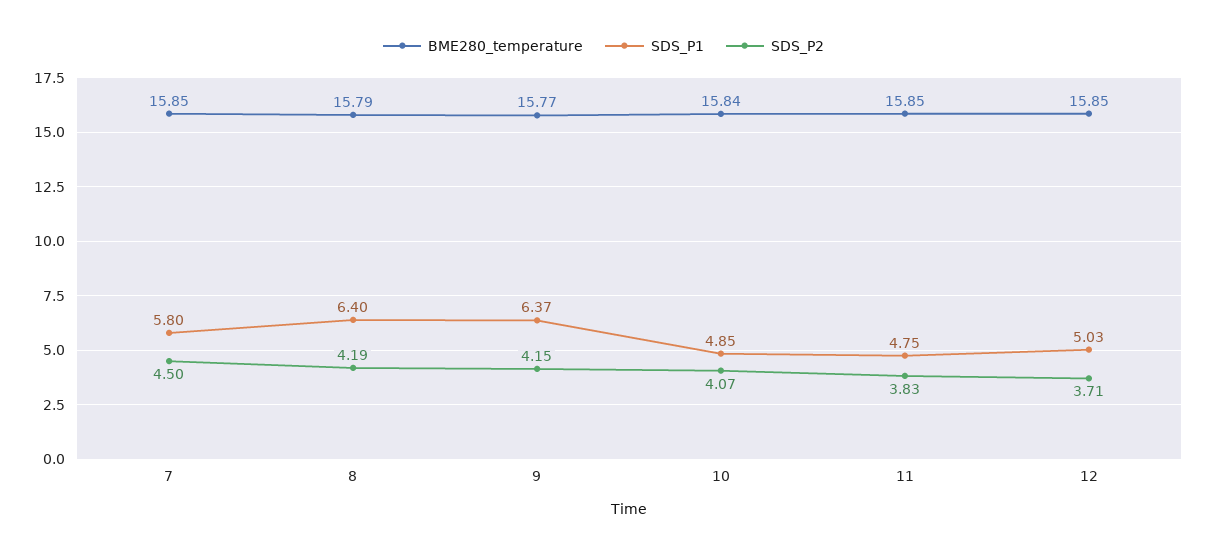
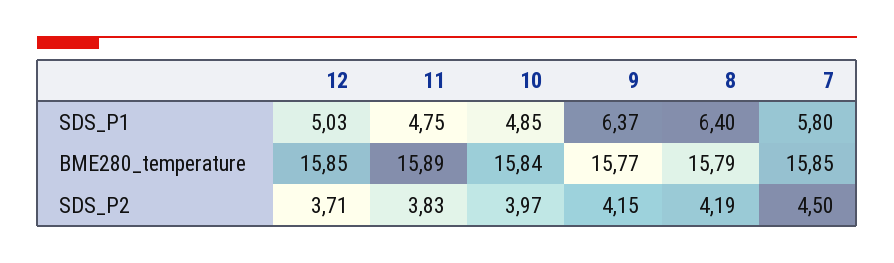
  {
    "BME280_temperature": {
      "7": 15.85,
      "8": 15.79,
      "9": 15.77,
      "10": 15.84,
-     "11": 15.85,
+     "11": 15.89,
      "12": 15.85
    },
    "SDS_P1": {
      "7": 5.8,
      "8": 6.4,
      "9": 6.37,
      "10": 4.85,
      "11": 4.75,
      "12": 5.03
    },
    "SDS_P2": {
      "7": 4.5,
      "8": 4.19,
      "9": 4.15,
-     "10": 4.07,
+     "10": 3.97,
      "11": 3.83,
      "12": 3.71
    }
  }

